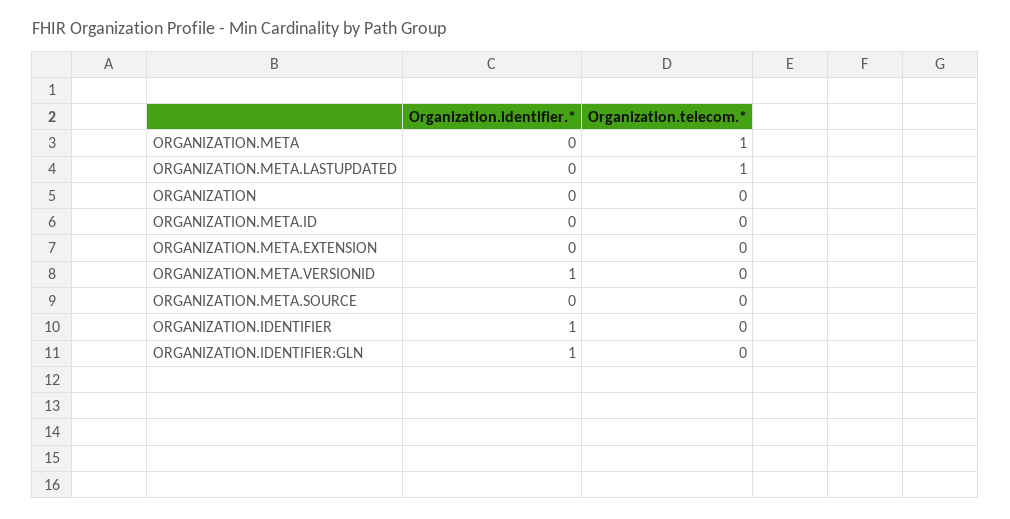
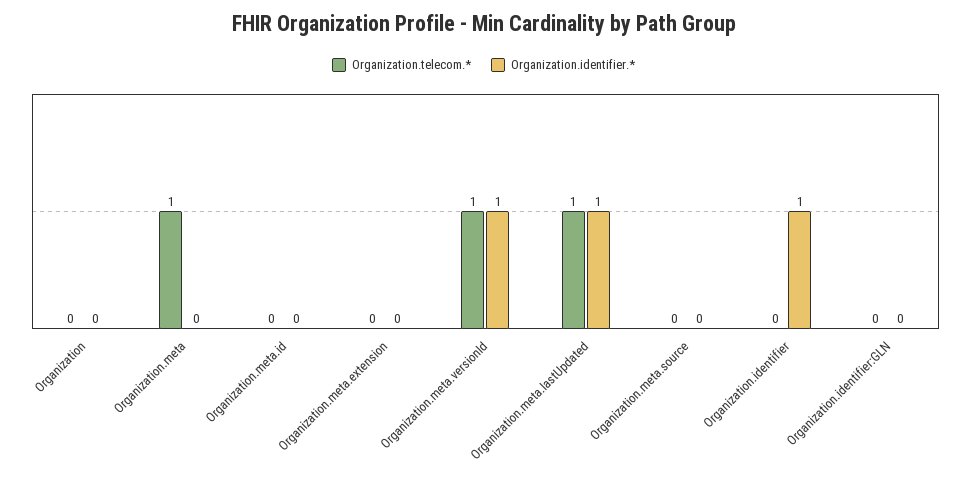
  {
    "Organization.identifier.*": {
      "ORGANIZATION.META": 0,
-     "ORGANIZATION.META.LASTUPDATED": 0,
+     "ORGANIZATION.META.LASTUPDATED": 1,
      "ORGANIZATION": 0,
      "ORGANIZATION.META.ID": 0,
      "ORGANIZATION.META.EXTENSION": 0,
      "ORGANIZATION.META.VERSIONID": 1,
      "ORGANIZATION.META.SOURCE": 0,
      "ORGANIZATION.IDENTIFIER": 1,
-     "ORGANIZATION.IDENTIFIER:GLN": 1
+     "ORGANIZATION.IDENTIFIER:GLN": 0
    },
    "Organization.telecom.*": {
      "ORGANIZATION.META": 1,
      "ORGANIZATION.META.LASTUPDATED": 1,
      "ORGANIZATION": 0,
      "ORGANIZATION.META.ID": 0,
      "ORGANIZATION.META.EXTENSION": 0,
-     "ORGANIZATION.META.VERSIONID": 0,
+     "ORGANIZATION.META.VERSIONID": 1,
      "ORGANIZATION.META.SOURCE": 0,
      "ORGANIZATION.IDENTIFIER": 0,
      "ORGANIZATION.IDENTIFIER:GLN": 0
    }
  }

